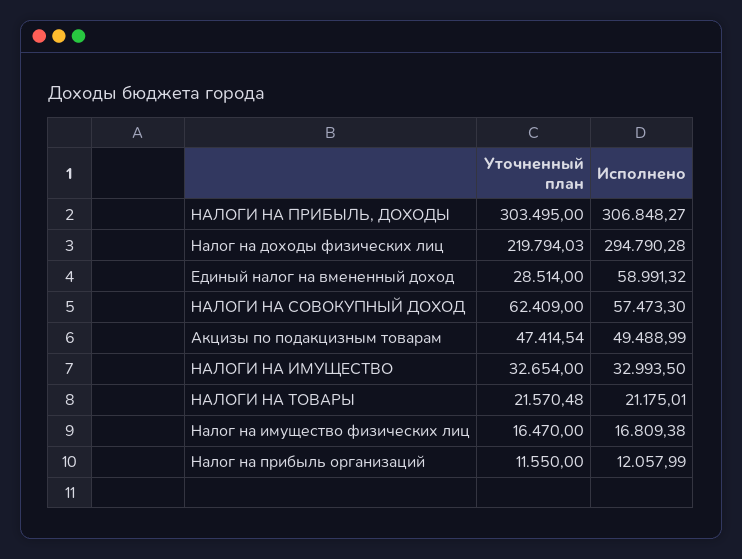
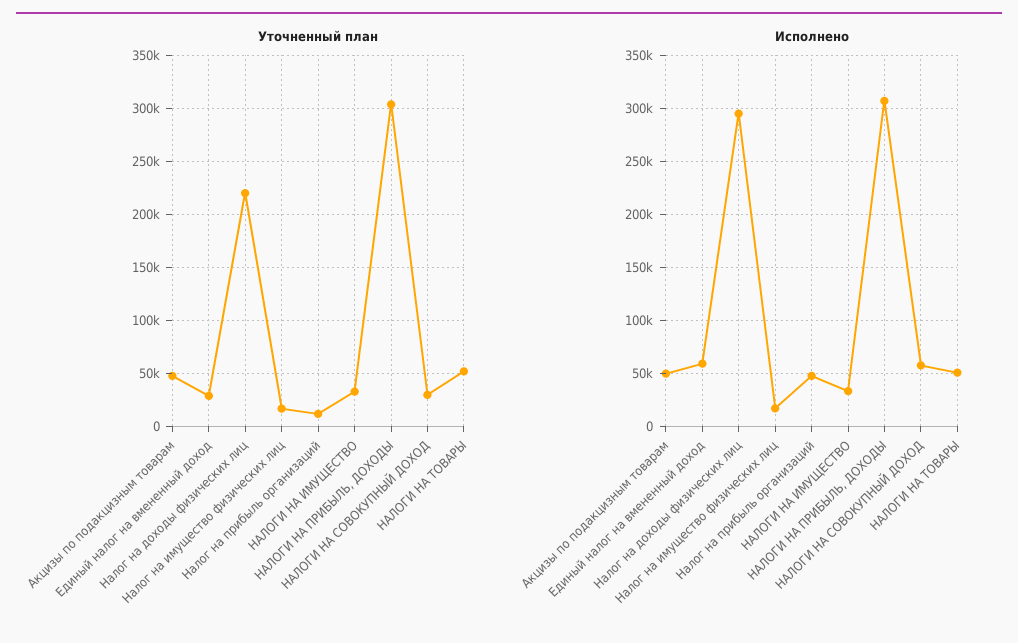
  {
    "Уточненный план": {
      "НАЛОГИ НА ПРИБЫЛЬ, ДОХОДЫ": 303495,
      "Налог на доходы физических лиц": 219794.03,
      "Единый налог на вмененный доход": 28514,
-     "НАЛОГИ НА СОВОКУПНЫЙ ДОХОД": 62409,
+     "НАЛОГИ НА СОВОКУПНЫЙ ДОХОД": 30000,
      "Акцизы по подакцизным товарам": 47414.54,
      "НАЛОГИ НА ИМУЩЕСТВО": 32654,
-     "НАЛОГИ НА ТОВАРЫ": 21570.48,
+     "НАЛОГИ НА ТОВАРЫ": 50000,
      "Налог на имущество физических лиц": 16470,
      "Налог на прибыль организаций": 11550
    },
    "Исполнено": {
      "НАЛОГИ НА ПРИБЫЛЬ, ДОХОДЫ": 306848.27,
      "Налог на доходы физических лиц": 294790.28,
      "Единый налог на вмененный доход": 58991.32,
      "НАЛОГИ НА СОВОКУПНЫЙ ДОХОД": 57473.3,
      "Акцизы по подакцизным товарам": 49488.99,
      "НАЛОГИ НА ИМУЩЕСТВО": 32993.5,
-     "НАЛОГИ НА ТОВАРЫ": 21175.01,
+     "НАЛОГИ НА ТОВАРЫ": 50000,
      "Налог на имущество физических лиц": 16809.38,
-     "Налог на прибыль организаций": 12057.99
+     "Налог на прибыль организаций": 50000
    }
  }

